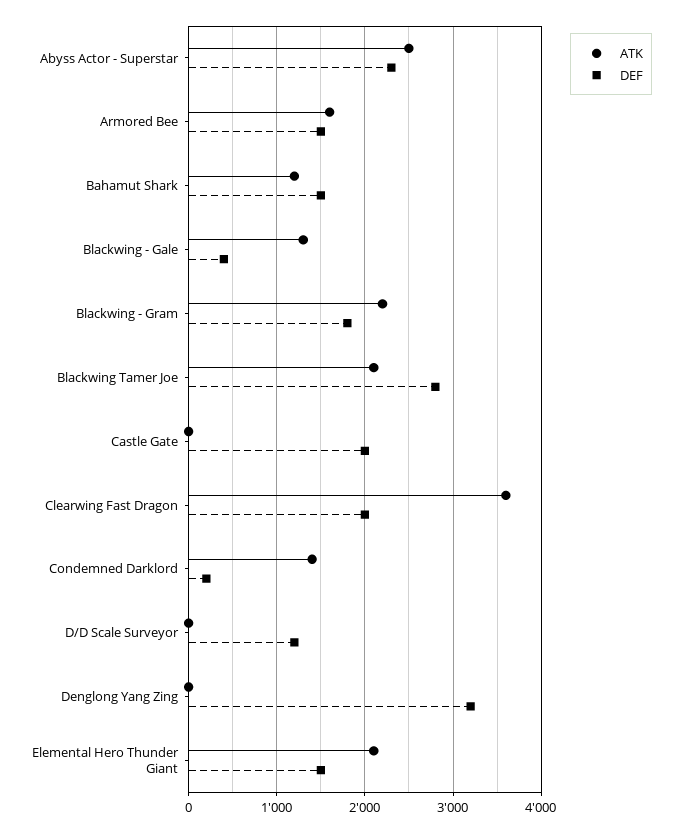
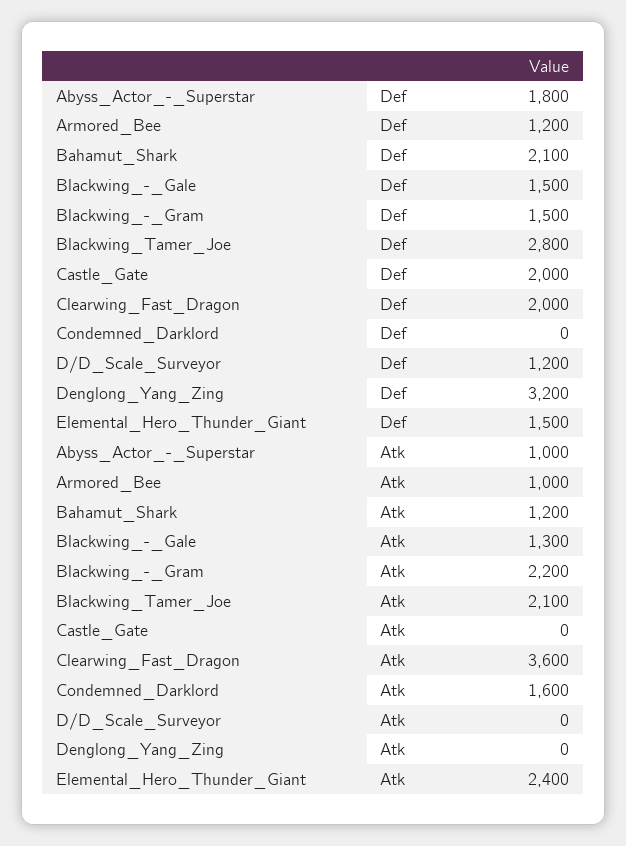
  {
    "ATK": {
-     "Abyss Actor - Superstar": 2500,
+     "Abyss Actor - Superstar": 1000,
-     "Armored Bee": 1600,
+     "Armored Bee": 1000,
      "Bahamut Shark": 1200,
      "Blackwing - Gale": 1300,
      "Blackwing - Gram": 2200,
      "Blackwing Tamer Joe": 2100,
      "Castle Gate": 0,
      "Clearwing Fast Dragon": 3600,
-     "Condemned Darklord": 1400,
+     "Condemned Darklord": 1600,
      "D/D Scale Surveyor": 0,
      "Denglong Yang Zing": 0,
-     "Elemental Hero Thunder Giant": 2100
+     "Elemental Hero Thunder Giant": 2400
    },
    "DEF": {
-     "Abyss Actor - Superstar": 2300,
+     "Abyss Actor - Superstar": 1800,
-     "Armored Bee": 1500,
+     "Armored Bee": 1200,
-     "Bahamut Shark": 1500,
+     "Bahamut Shark": 2100,
-     "Blackwing - Gale": 400,
+     "Blackwing - Gale": 1500,
-     "Blackwing - Gram": 1800,
+     "Blackwing - Gram": 1500,
      "Blackwing Tamer Joe": 2800,
      "Castle Gate": 2000,
      "Clearwing Fast Dragon": 2000,
-     "Condemned Darklord": 200,
+     "Condemned Darklord": 0,
      "D/D Scale Surveyor": 1200,
      "Denglong Yang Zing": 3200,
      "Elemental Hero Thunder Giant": 1500
    }
  }

